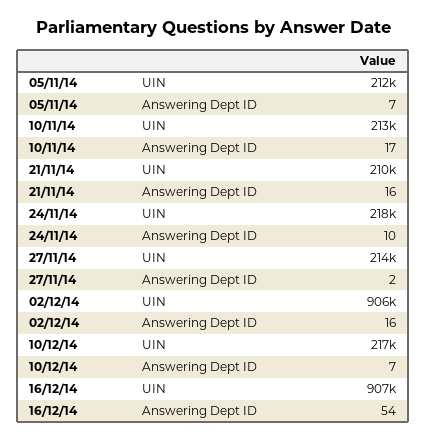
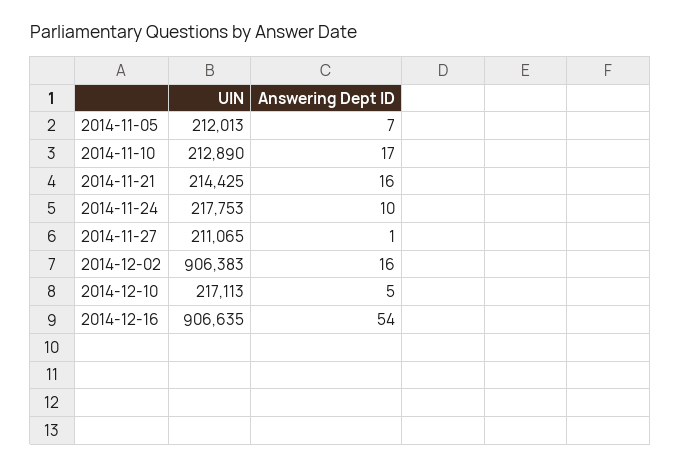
  {
    "05/11/14": {
      "UIN": 212013,
      "Answering Dept ID": 7
    },
    "10/11/14": {
      "UIN": 212890,
      "Answering Dept ID": 17
    },
    "21/11/14": {
-     "UIN": 210000,
+     "UIN": 214425,
      "Answering Dept ID": 16
    },
    "24/11/14": {
      "UIN": 217753,
      "Answering Dept ID": 10
    },
    "27/11/14": {
-     "UIN": 214000,
+     "UIN": 211065,
-     "Answering Dept ID": 2
+     "Answering Dept ID": 1
    },
    "02/12/14": {
      "UIN": 906383,
      "Answering Dept ID": 16
    },
    "10/12/14": {
      "UIN": 217113,
-     "Answering Dept ID": 7
+     "Answering Dept ID": 5
    },
    "16/12/14": {
      "UIN": 906635,
      "Answering Dept ID": 54
    }
  }

